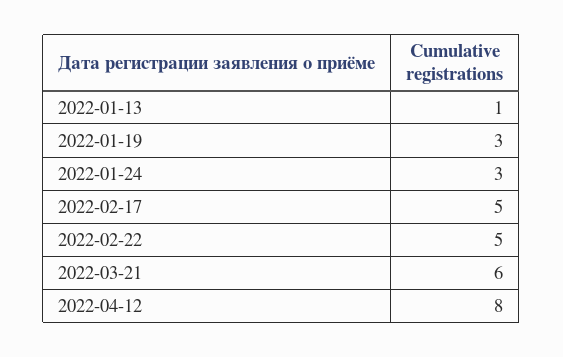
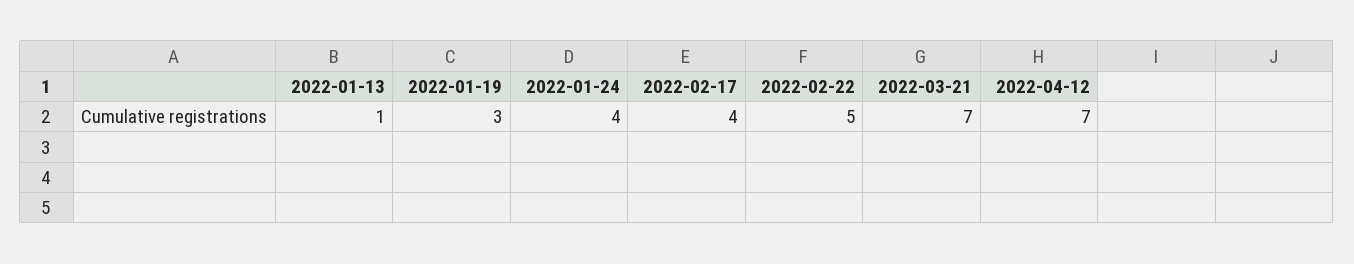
  {
    "2022-01-13": 1,
    "2022-01-19": 3,
-   "2022-01-24": 3,
+   "2022-01-24": 4,
-   "2022-02-17": 5,
+   "2022-02-17": 4,
    "2022-02-22": 5,
-   "2022-03-21": 6,
+   "2022-03-21": 7,
-   "2022-04-12": 8
+   "2022-04-12": 7
  }

